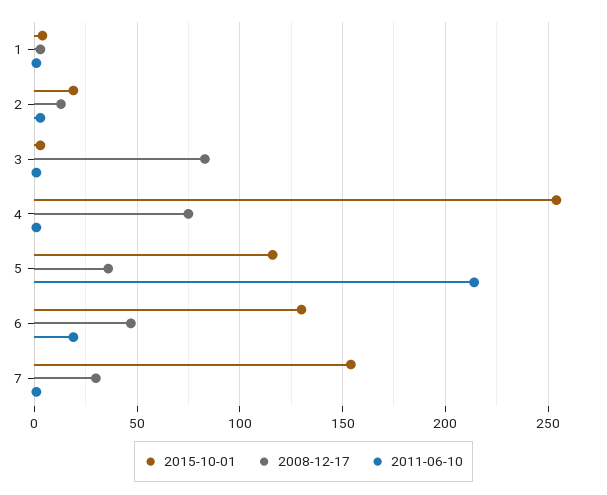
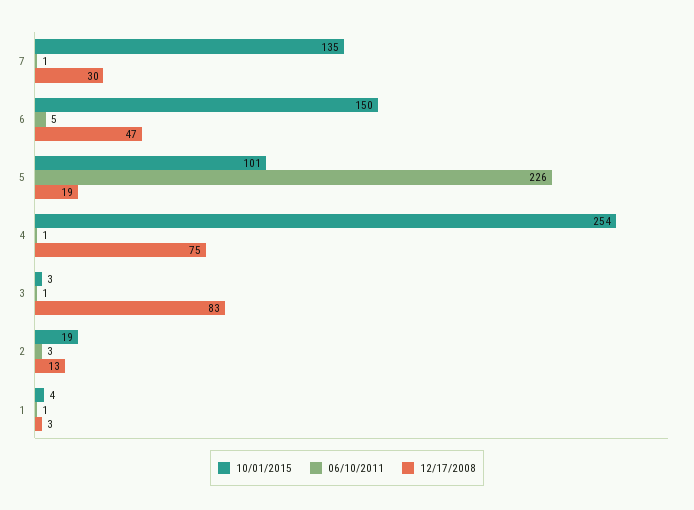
  {
    "2015-10-01": {
      "1": 4,
      "2": 19,
      "3": 3,
      "4": 254,
-     "5": 115,
+     "5": 101,
-     "6": 130,
+     "6": 150,
-     "7": 155
+     "7": 135
    },
    "2008-12-17": {
      "1": 3,
      "2": 13,
      "3": 83,
      "4": 75,
-     "5": 35,
+     "5": 19,
      "6": 47,
      "7": 30
    },
    "2011-06-10": {
      "1": 1,
      "2": 3,
      "3": 1,
      "4": 1,
-     "5": 215,
+     "5": 226,
-     "6": 20,
+     "6": 5,
      "7": 1
    }
  }

